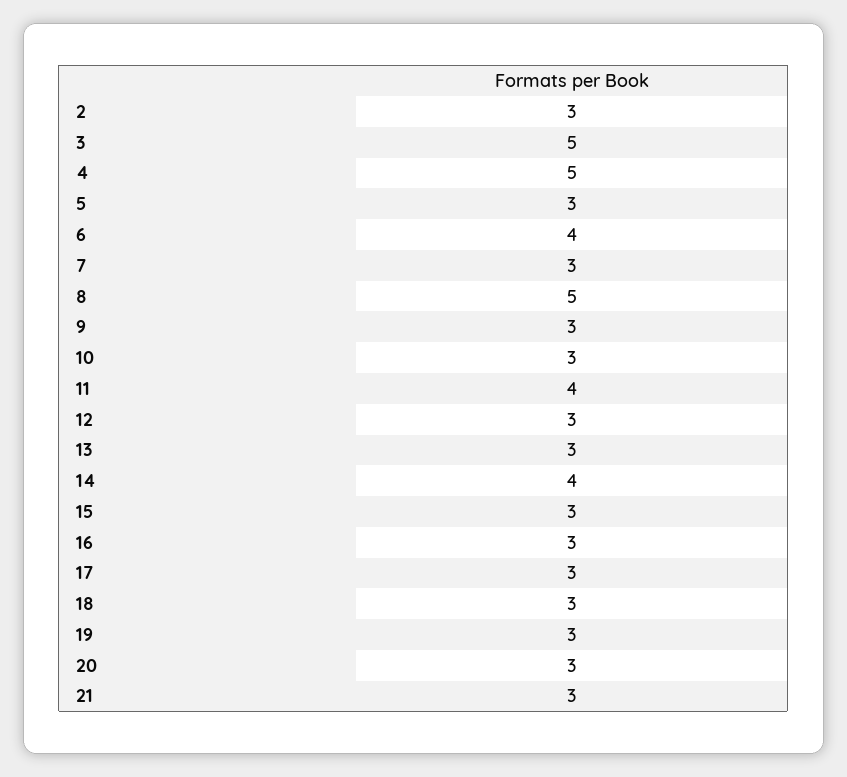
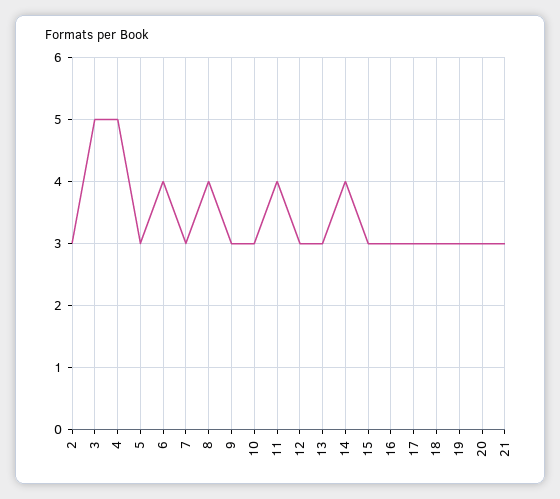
  {
    "2": 3,
    "3": 5,
    "4": 5,
    "5": 3,
    "6": 4,
    "7": 3,
-   "8": 5,
+   "8": 4,
    "9": 3,
    "10": 3,
    "11": 4,
    "12": 3,
    "13": 3,
    "14": 4,
    "15": 3,
    "16": 3,
    "17": 3,
    "18": 3,
    "19": 3,
    "20": 3,
    "21": 3
  }

